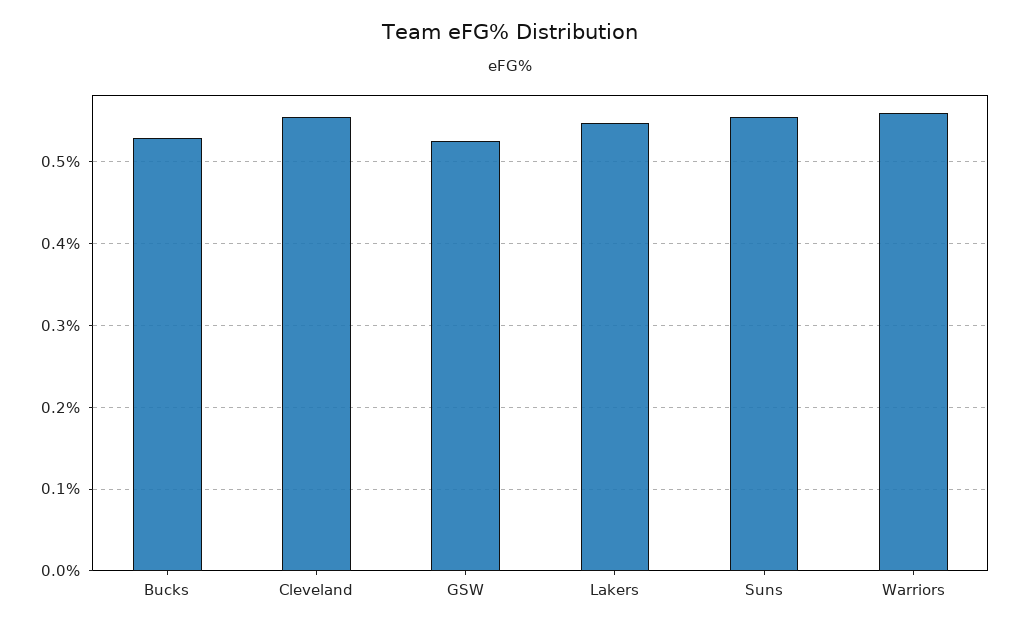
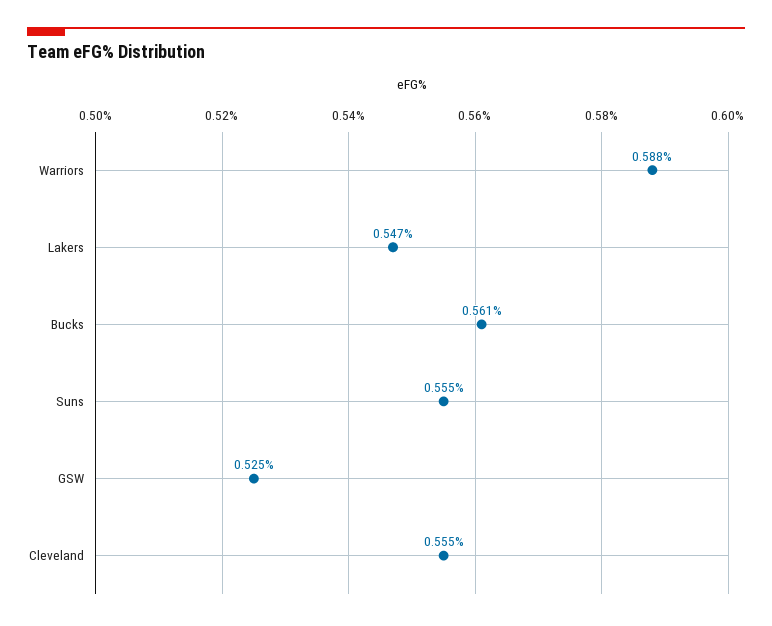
  {
-   "Bucks": 0.53,
+   "Bucks": 0.561,
    "Cleveland": 0.555,
    "GSW": 0.525,
    "Lakers": 0.547,
    "Suns": 0.555,
-   "Warriors": 0.56
+   "Warriors": 0.588
  }

